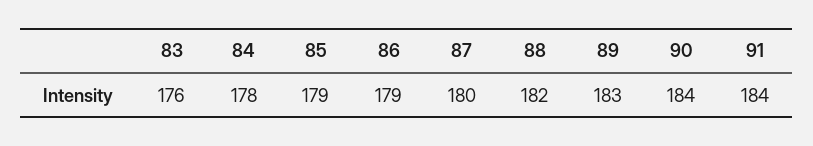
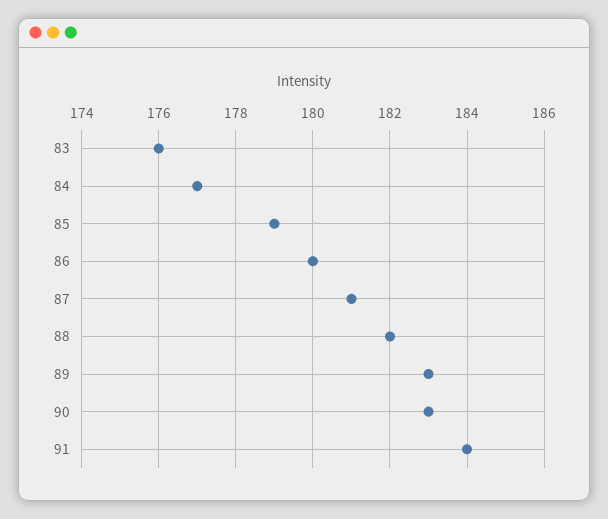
  {
    "83": 176,
-   "84": 178,
+   "84": 177,
    "85": 179,
-   "86": 179,
+   "86": 180,
-   "87": 180,
+   "87": 181,
    "88": 182,
    "89": 183,
-   "90": 184,
+   "90": 183,
    "91": 184
  }

